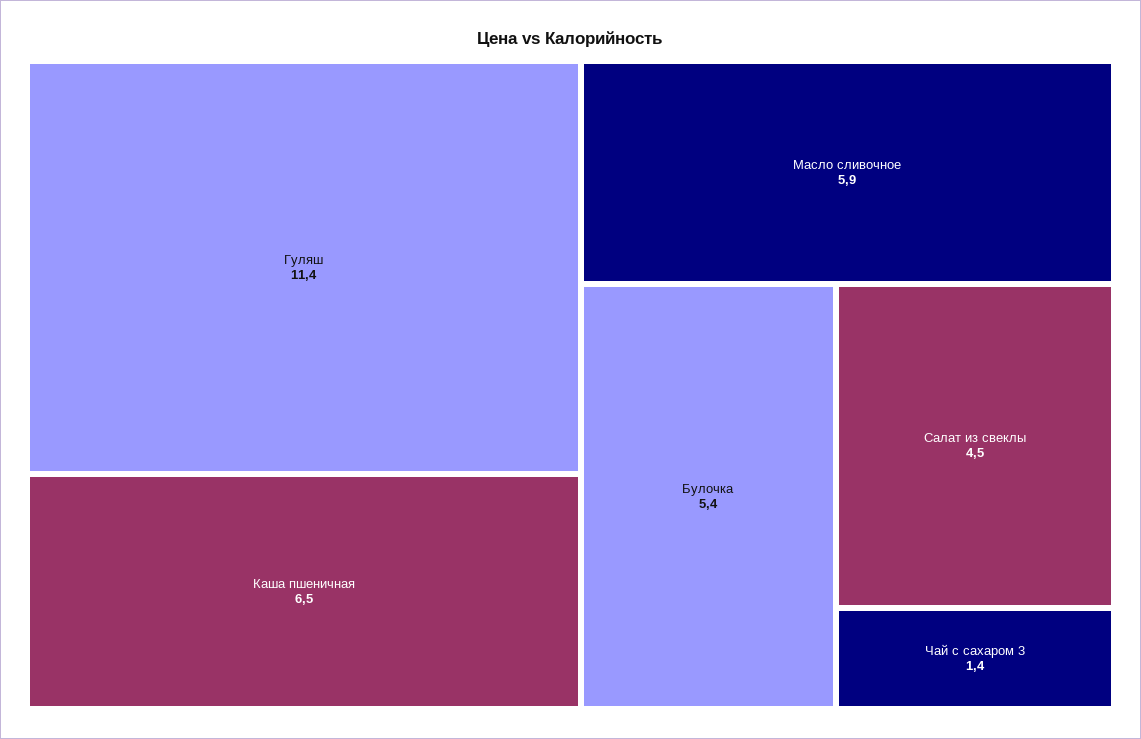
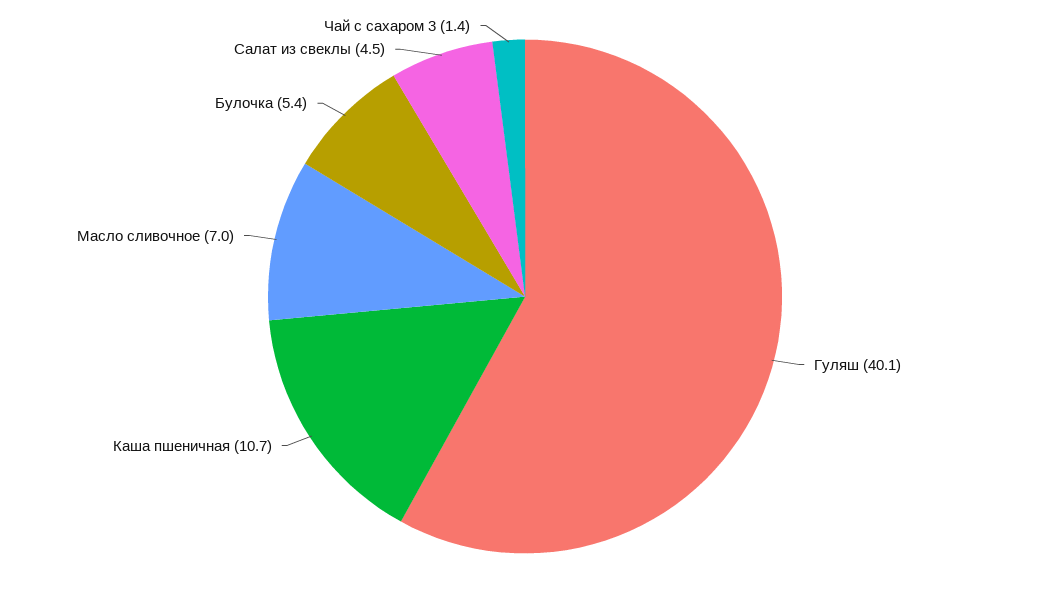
  {
-   "Гуляш": 11.4,
+   "Гуляш": 40.1,
-   "Каша пшеничная": 6.5,
+   "Каша пшеничная": 10.7,
-   "Масло сливочное": 5.9,
+   "Масло сливочное": 7,
    "Булочка": 5.4,
    "Салат из свеклы": 4.5,
    "Чай с сахаром 3": 1.4
  }

